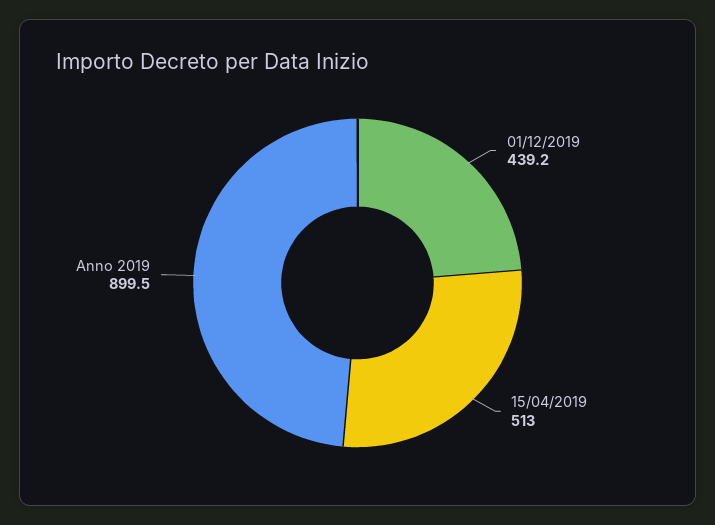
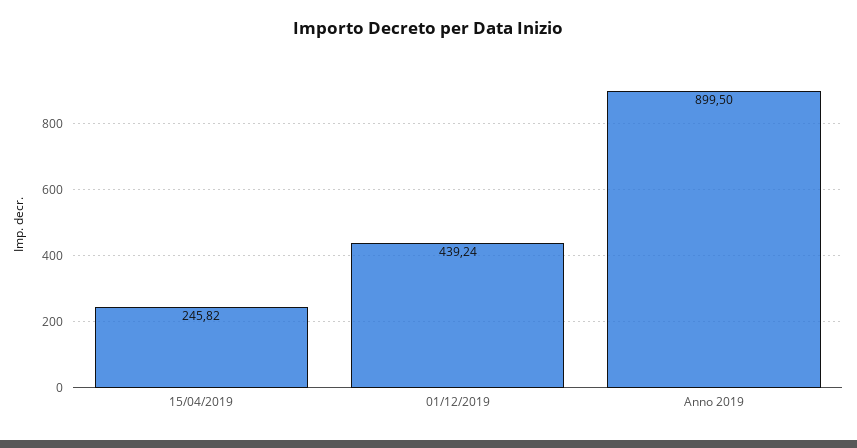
  {
    "01/12/2019": 439.24,
-   "15/04/2019": 513,
+   "15/04/2019": 245.82,
    "Anno 2019": 899.5
  }

